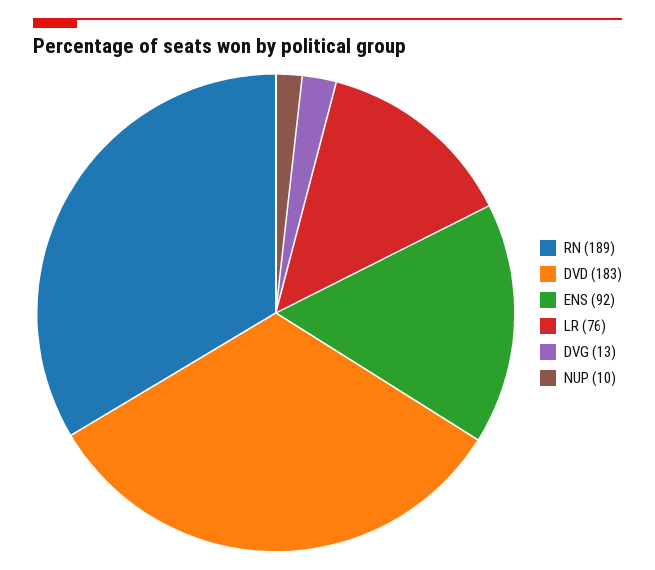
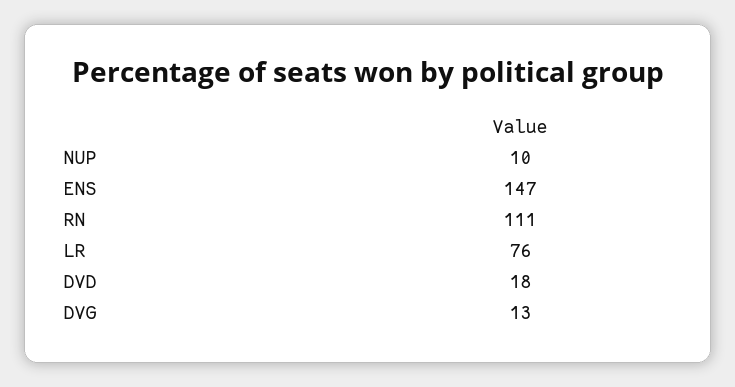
  {
-   "RN": 189,
+   "RN": 111,
-   "DVD": 183,
+   "DVD": 18,
-   "ENS": 92,
+   "ENS": 147,
    "LR": 76,
    "DVG": 13,
    "NUP": 10
  }

